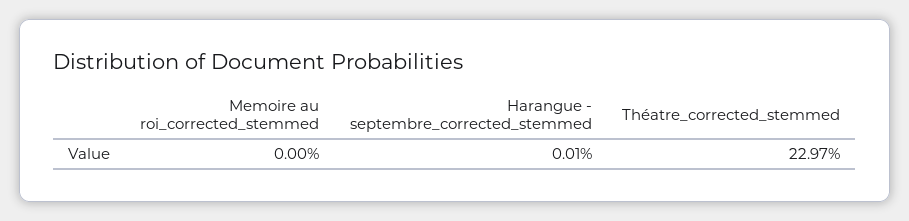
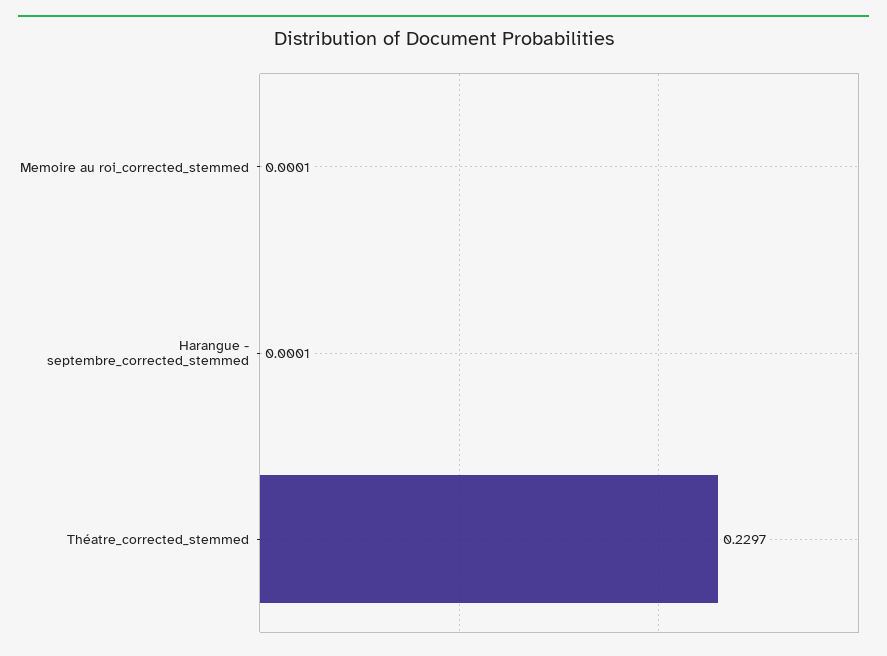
  {
-   "Memoire au roi_corrected_stemmed": 0,
+   "Memoire au roi_corrected_stemmed": 0.0001,
    "Harangue - septembre_corrected_stemmed": 0.0001,
    "Théatre_corrected_stemmed": 0.2297
  }

